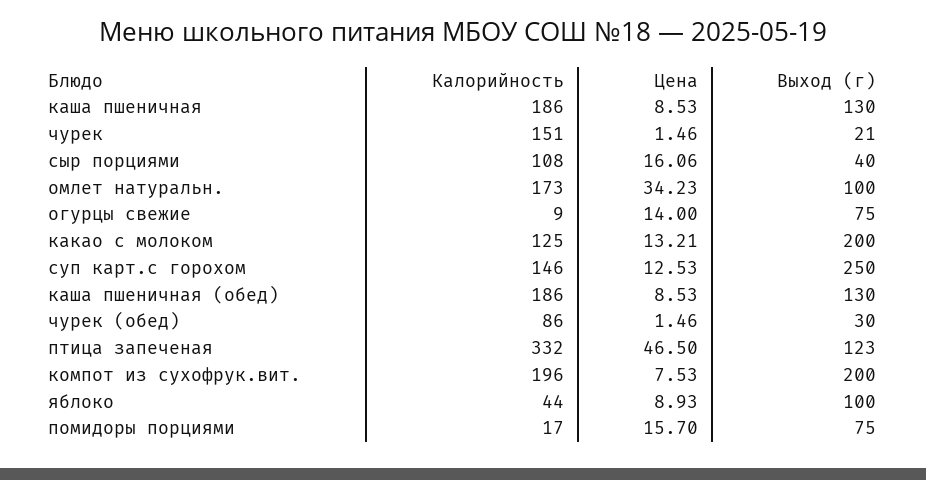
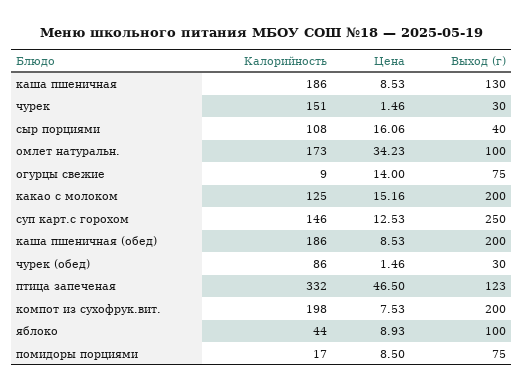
  {
    "Калорийность": {
      "каша пшеничная": 186,
      "чурек": 151,
      "сыр порциями": 108,
      "омлет натуральн.": 173,
      "огурцы свежие": 9,
      "какао с молоком": 125,
      "суп карт.с горохом": 146,
      "каша пшеничная (обед)": 186,
      "чурек (обед)": 86,
      "птица запеченая": 332,
-     "компот из сухофрук.вит.": 196,
+     "компот из сухофрук.вит.": 198,
      "яблоко": 44,
      "помидоры порциями": 17
    },
    "Цена": {
      "каша пшеничная": 8.53,
      "чурек": 1.46,
      "сыр порциями": 16.06,
      "омлет натуральн.": 34.23,
      "огурцы свежие": 14,
-     "какао с молоком": 13.21,
+     "какао с молоком": 15.16,
      "суп карт.с горохом": 12.53,
      "каша пшеничная (обед)": 8.53,
      "чурек (обед)": 1.46,
      "птица запеченая": 46.5,
      "компот из сухофрук.вит.": 7.53,
      "яблоко": 8.93,
-     "помидоры порциями": 15.7
+     "помидоры порциями": 8.5
    },
    "Выход (г)": {
      "каша пшеничная": 130,
-     "чурек": 21,
+     "чурек": 30,
      "сыр порциями": 40,
      "омлет натуральн.": 100,
      "огурцы свежие": 75,
      "какао с молоком": 200,
      "суп карт.с горохом": 250,
-     "каша пшеничная (обед)": 130,
+     "каша пшеничная (обед)": 200,
      "чурек (обед)": 30,
      "птица запеченая": 123,
      "компот из сухофрук.вит.": 200,
      "яблоко": 100,
      "помидоры порциями": 75
    }
  }

